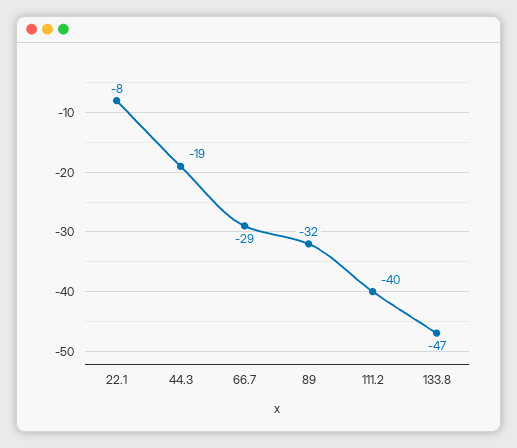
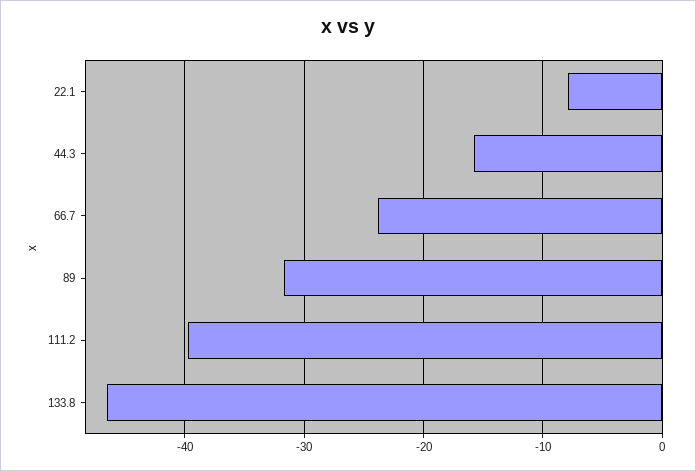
  {
    "22.1": -8,
-   "44.3": -19,
+   "44.3": -16,
-   "66.7": -29,
+   "66.7": -24,
    "89": -32,
    "111.2": -40,
    "133.8": -47
  }

